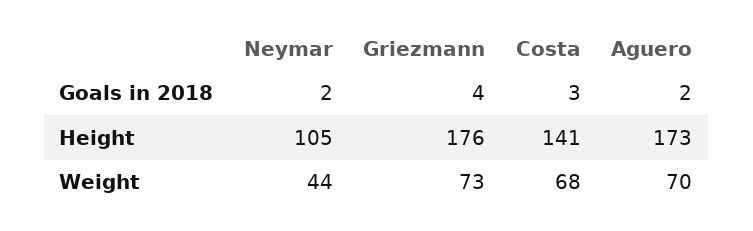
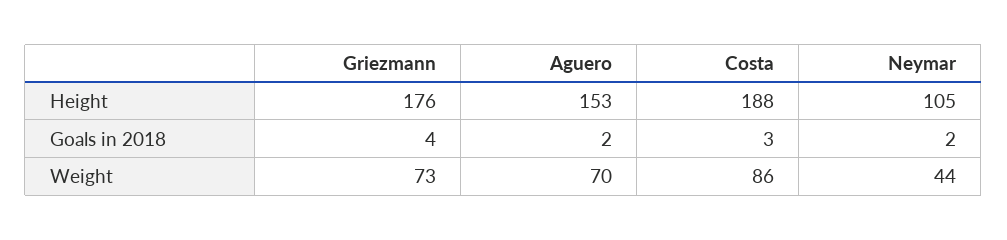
  {
    "Neymar": {
      "Goals in 2018": 2,
      "Height": 105,
      "Weight": 44
    },
    "Griezmann": {
      "Goals in 2018": 4,
      "Height": 176,
      "Weight": 73
    },
    "Costa": {
      "Goals in 2018": 3,
-     "Height": 141,
+     "Height": 188,
-     "Weight": 68
+     "Weight": 86
    },
    "Aguero": {
      "Goals in 2018": 2,
-     "Height": 173,
+     "Height": 153,
      "Weight": 70
    }
  }

